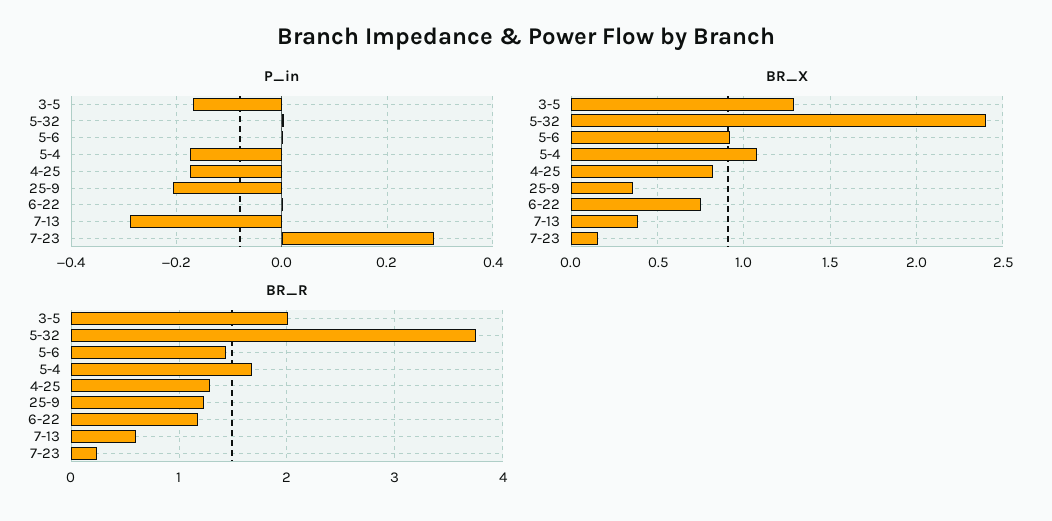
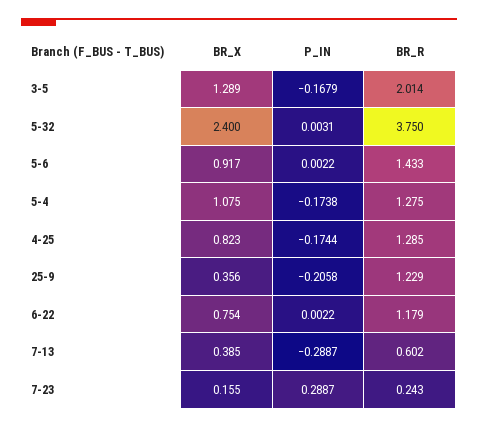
  {
    "P_in": {
      "3-5": -0.1679,
      "5-32": 0.0031,
      "5-6": 0.0022,
      "5-4": -0.1738,
      "4-25": -0.1744,
      "25-9": -0.2058,
      "6-22": 0.0022,
      "7-13": -0.2887,
      "7-23": 0.2887
    },
    "BR_X": {
      "3-5": 1.289,
      "5-32": 2.4,
      "5-6": 0.917,
      "5-4": 1.075,
      "4-25": 0.823,
      "25-9": 0.356,
      "6-22": 0.754,
      "7-13": 0.385,
      "7-23": 0.155
    },
    "BR_R": {
      "3-5": 2.014,
      "5-32": 3.75,
      "5-6": 1.433,
-     "5-4": 1.7,
+     "5-4": 1.275,
      "4-25": 1.285,
      "25-9": 1.229,
      "6-22": 1.179,
      "7-13": 0.602,
      "7-23": 0.243
    }
  }

